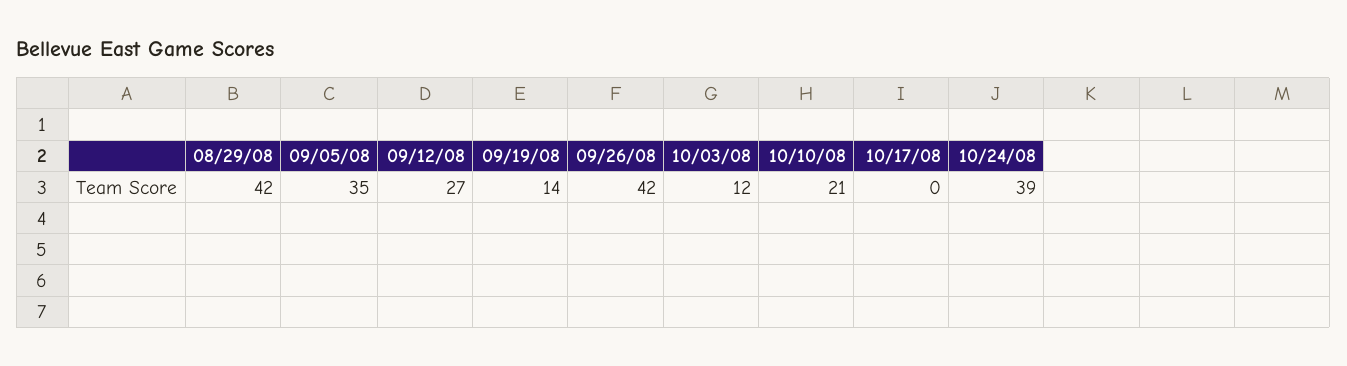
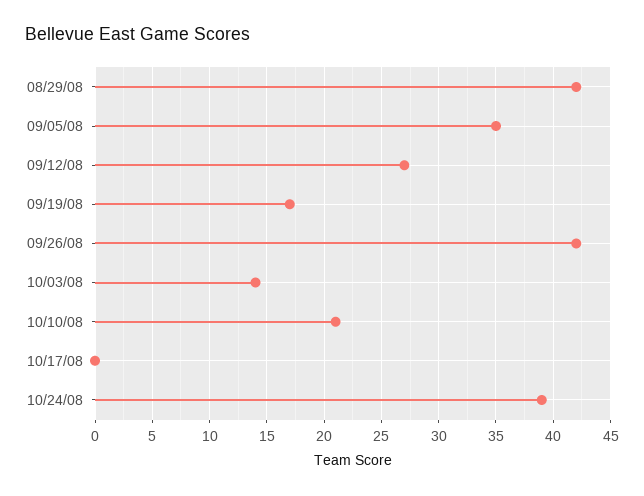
  {
    "08/29/08": 42,
    "09/05/08": 35,
    "09/12/08": 27,
-   "09/19/08": 14,
+   "09/19/08": 17,
    "09/26/08": 42,
-   "10/03/08": 12,
+   "10/03/08": 14,
    "10/10/08": 21,
    "10/17/08": 0,
    "10/24/08": 39
  }

